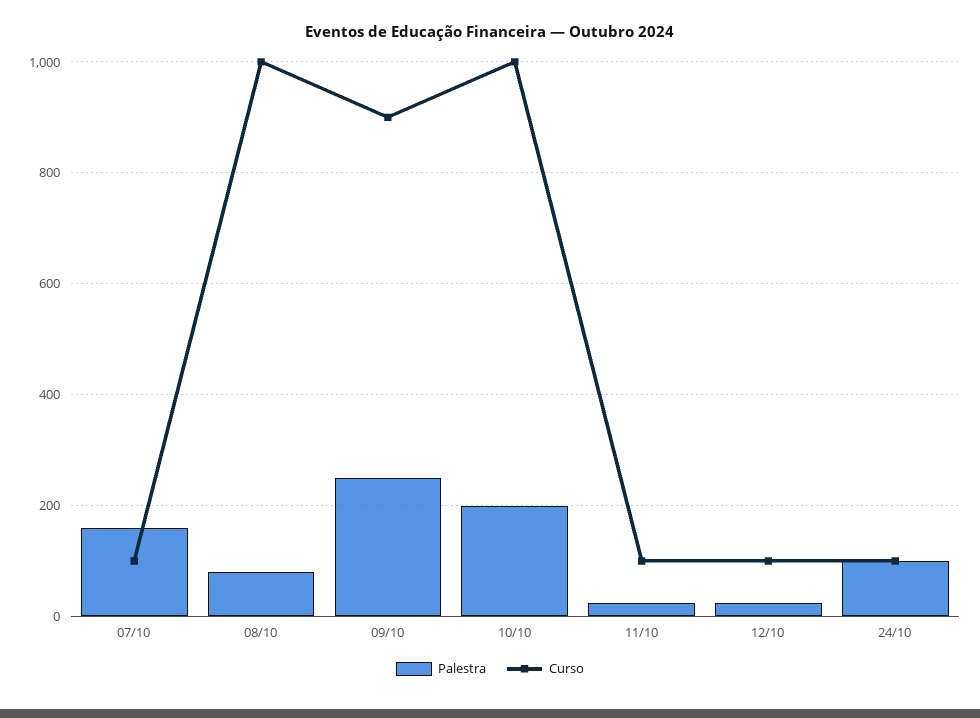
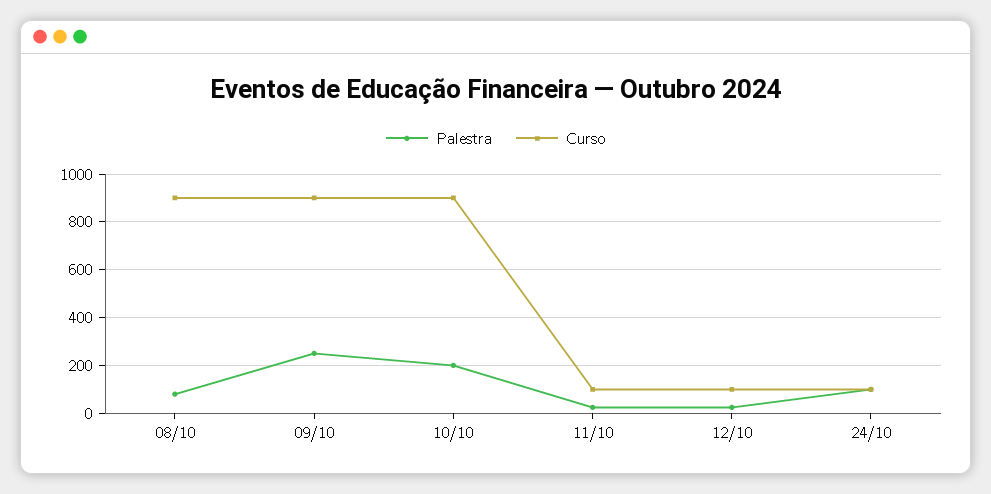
  {
    "Palestra": {
-     "07/10": 160,
      "08/10": 80,
      "09/10": 260,
      "10/10": 200,
      "11/10": 20,
      "12/10": 20,
      "24/10": 100
    },
    "Curso": {
-     "07/10": 100,
-     "08/10": 1000,
+     "08/10": 900,
      "09/10": 900,
-     "10/10": 1000,
+     "10/10": 900,
      "11/10": 100,
      "12/10": 100,
      "24/10": 100
    }
  }

